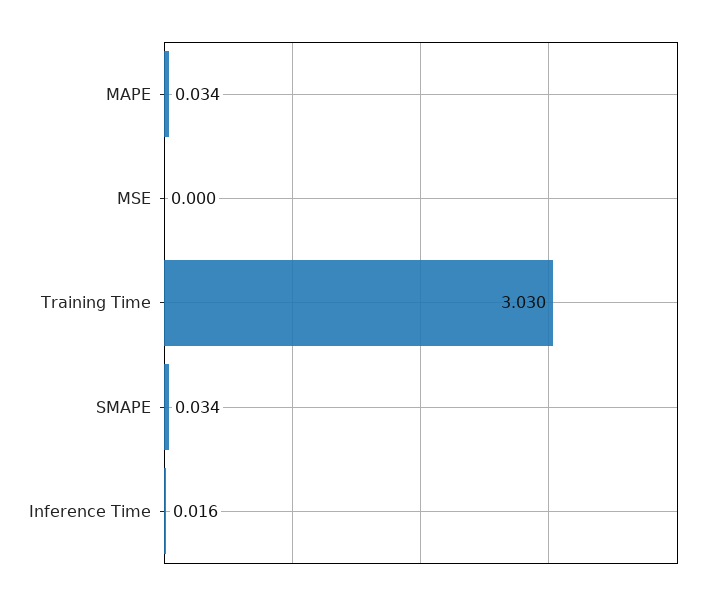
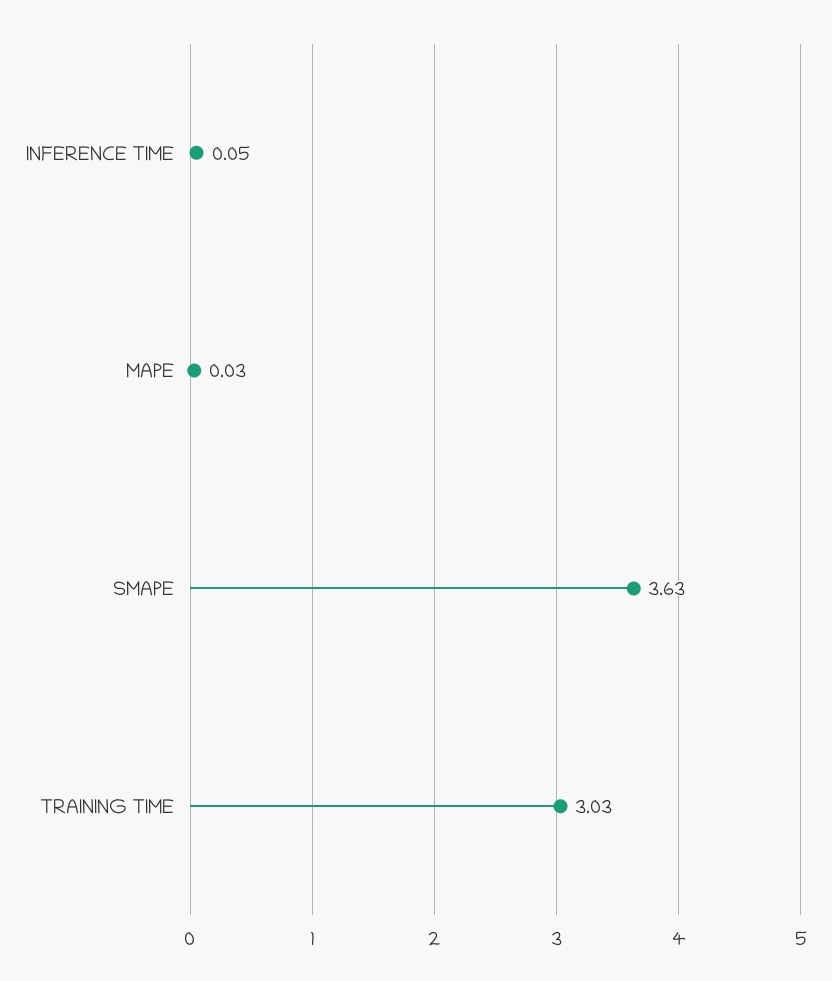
  {
    "MAPE": 0.034,
-   "MSE": 0,
    "Training Time": 3.03,
-   "SMAPE": 0.034,
+   "SMAPE": 3.63,
-   "Inference Time": 0.016
+   "Inference Time": 0.05
  }

